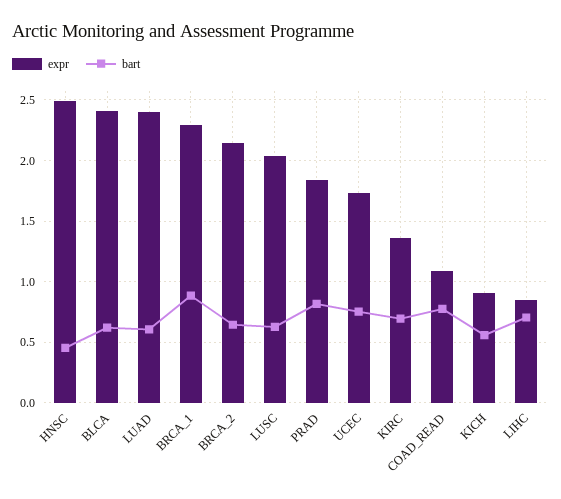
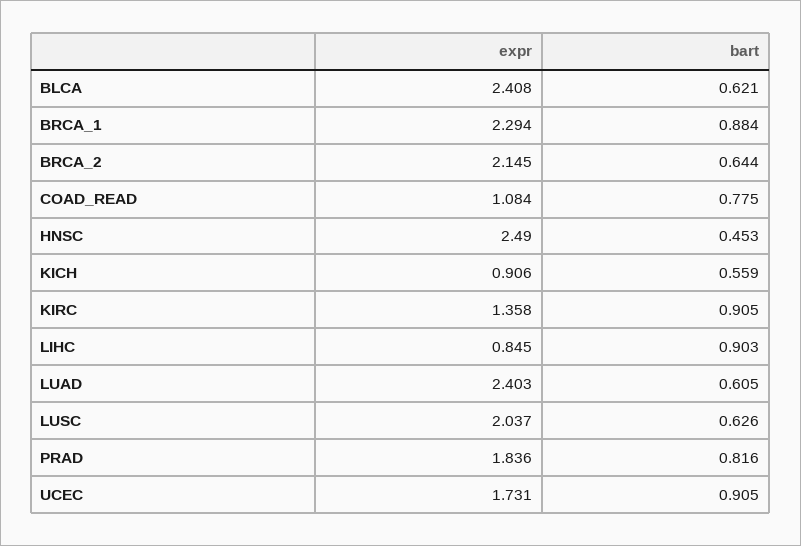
  {
    "expr": {
      "HNSC": 2.49,
      "BLCA": 2.408,
      "LUAD": 2.403,
      "BRCA_1": 2.294,
      "BRCA_2": 2.145,
      "LUSC": 2.037,
      "PRAD": 1.836,
      "UCEC": 1.731,
      "KIRC": 1.358,
      "COAD_READ": 1.084,
      "KICH": 0.906,
      "LIHC": 0.845
    },
    "bart": {
      "HNSC": 0.453,
      "BLCA": 0.621,
      "LUAD": 0.605,
      "BRCA_1": 0.884,
      "BRCA_2": 0.644,
      "LUSC": 0.626,
      "PRAD": 0.816,
-     "UCEC": 0.75,
+     "UCEC": 0.905,
-     "KIRC": 0.7,
+     "KIRC": 0.905,
      "COAD_READ": 0.775,
      "KICH": 0.559,
-     "LIHC": 0.7
+     "LIHC": 0.903
    }
  }

